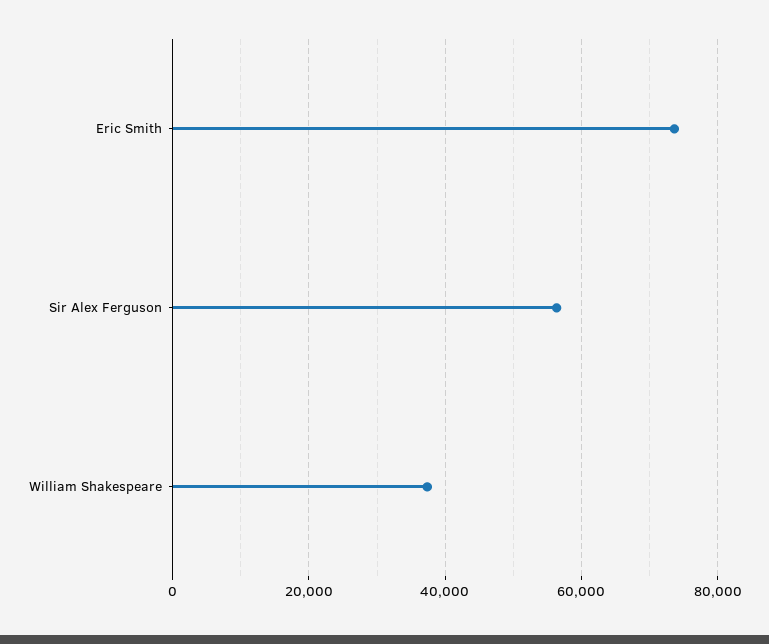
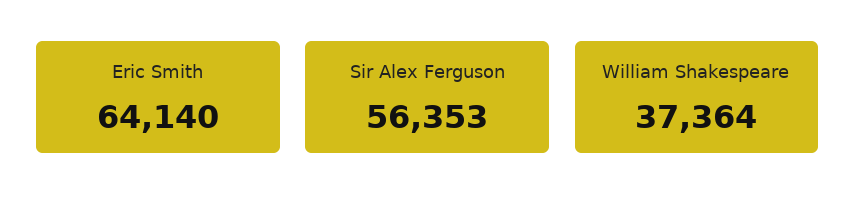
  {
-   "Eric Smith": 74000,
+   "Eric Smith": 64140,
    "Sir Alex Ferguson": 56353,
    "William Shakespeare": 37364
  }

